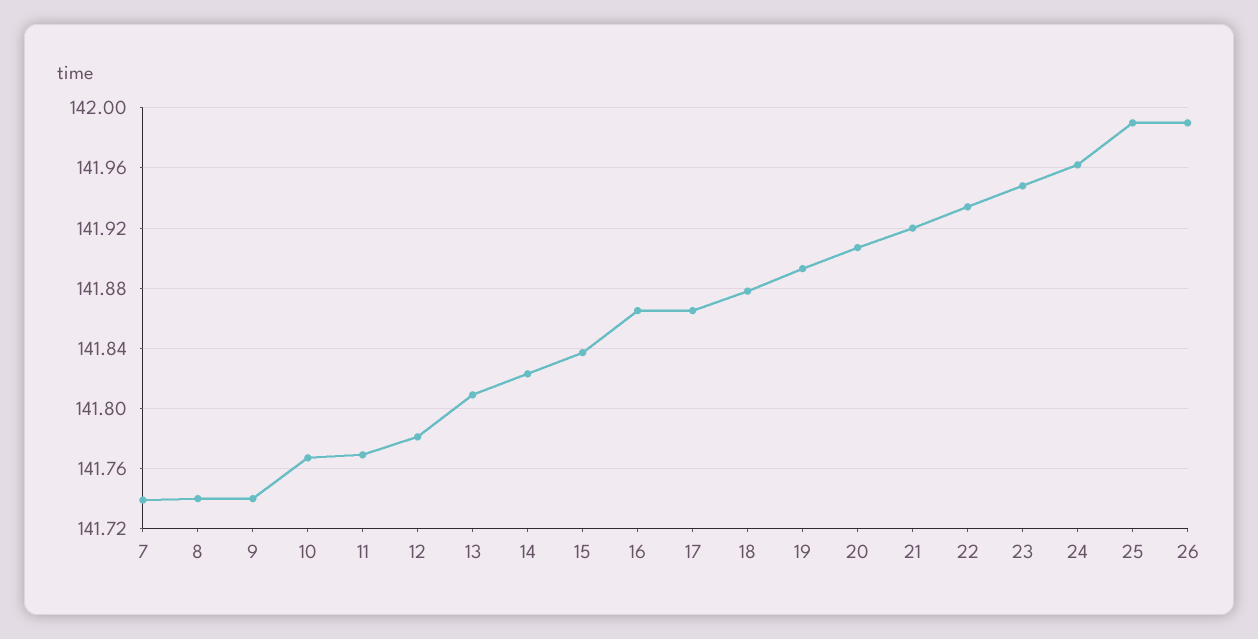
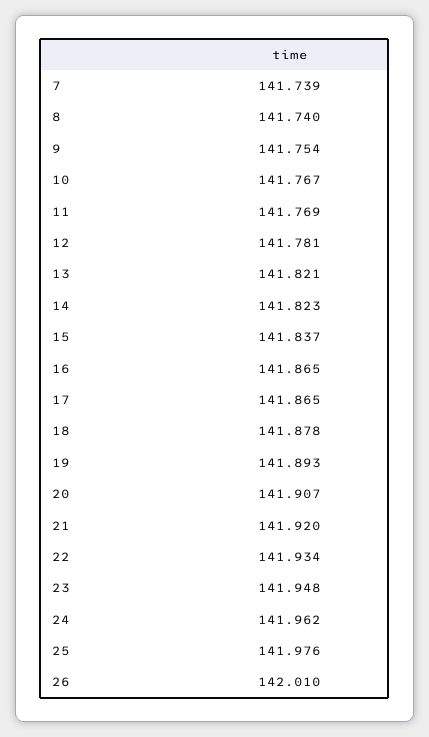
  {
    "7": 141.739,
    "8": 141.74,
-   "9": 141.74,
+   "9": 141.754,
    "10": 141.767,
    "11": 141.769,
    "12": 141.781,
-   "13": 141.81,
+   "13": 141.821,
    "14": 141.823,
    "15": 141.837,
    "16": 141.865,
    "17": 141.865,
    "18": 141.878,
    "19": 141.893,
    "20": 141.907,
    "21": 141.92,
    "22": 141.934,
    "23": 141.948,
    "24": 141.962,
-   "25": 141.99,
+   "25": 141.976,
-   "26": 141.99
+   "26": 142.01
  }

